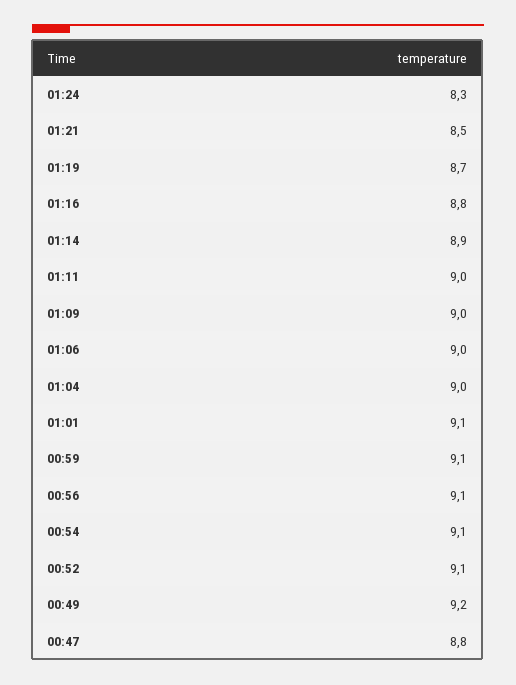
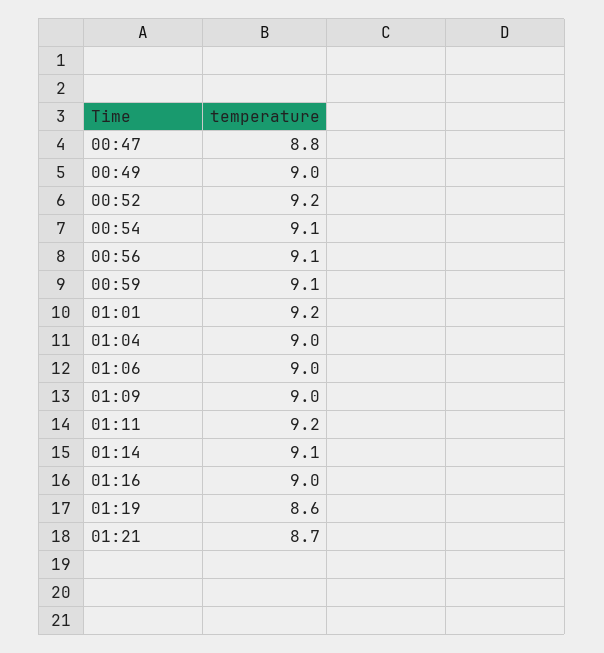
  {
-   "01:24": 8.3,
-   "01:21": 8.5,
+   "01:21": 8.7,
-   "01:19": 8.7,
+   "01:19": 8.6,
-   "01:16": 8.8,
+   "01:16": 9,
-   "01:14": 8.9,
+   "01:14": 9.1,
-   "01:11": 9,
+   "01:11": 9.2,
    "01:09": 9,
    "01:06": 9,
    "01:04": 9,
-   "01:01": 9.1,
+   "01:01": 9.2,
    "00:59": 9.1,
    "00:56": 9.1,
    "00:54": 9.1,
-   "00:52": 9.1,
+   "00:52": 9.2,
-   "00:49": 9.2,
+   "00:49": 9,
    "00:47": 8.8
  }

